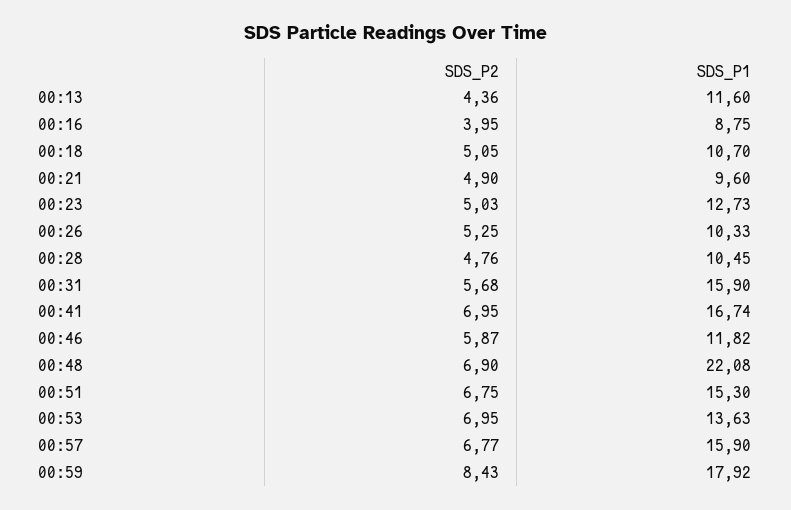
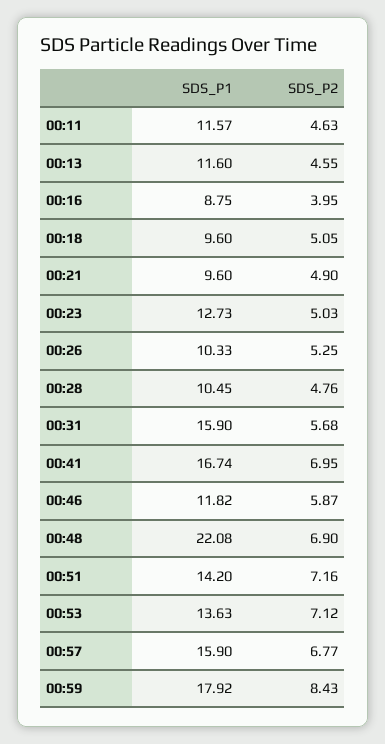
  {
    "SDS_P2": {
-     "00:13": 4.36,
+     "00:13": 4.55,
      "00:16": 3.95,
      "00:18": 5.05,
      "00:21": 4.9,
      "00:23": 5.03,
      "00:26": 5.25,
      "00:28": 4.76,
      "00:31": 5.68,
      "00:41": 6.95,
      "00:46": 5.87,
      "00:48": 6.9,
-     "00:51": 6.75,
+     "00:51": 7.16,
-     "00:53": 6.95,
+     "00:53": 7.12,
      "00:57": 6.77,
-     "00:59": 8.43
+     "00:59": 8.43,
+     "00:11": 4.63
    },
    "SDS_P1": {
      "00:13": 11.6,
      "00:16": 8.75,
-     "00:18": 10.7,
+     "00:18": 9.6,
      "00:21": 9.6,
      "00:23": 12.73,
      "00:26": 10.33,
      "00:28": 10.45,
      "00:31": 15.9,
      "00:41": 16.74,
      "00:46": 11.82,
      "00:48": 22.08,
-     "00:51": 15.3,
+     "00:51": 14.2,
      "00:53": 13.63,
      "00:57": 15.9,
-     "00:59": 17.92
+     "00:59": 17.92,
+     "00:11": 11.57
    }
  }

